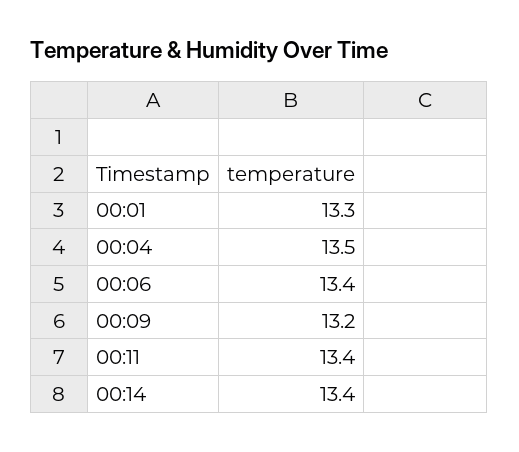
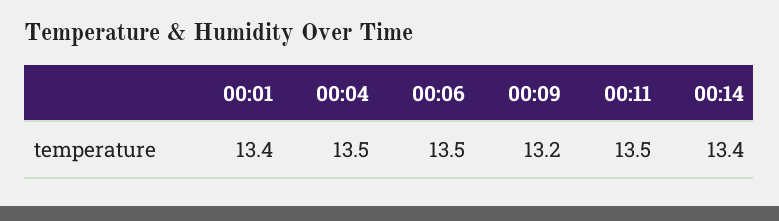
  {
-   "00:01": 13.3,
+   "00:01": 13.4,
    "00:04": 13.5,
-   "00:06": 13.4,
+   "00:06": 13.5,
    "00:09": 13.2,
-   "00:11": 13.4,
+   "00:11": 13.5,
    "00:14": 13.4
  }

